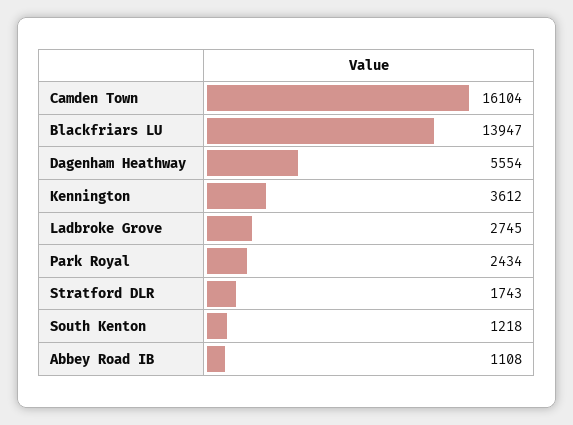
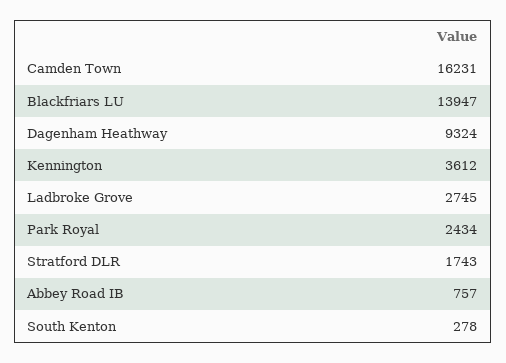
  {
-   "Camden Town": 16104,
+   "Camden Town": 16231,
    "Blackfriars LU": 13947,
-   "Dagenham Heathway": 5554,
+   "Dagenham Heathway": 9324,
    "Kennington": 3612,
    "Ladbroke Grove": 2745,
    "Park Royal": 2434,
    "Stratford DLR": 1743,
-   "South Kenton": 1218,
+   "South Kenton": 278,
-   "Abbey Road IB": 1108
+   "Abbey Road IB": 757
  }

